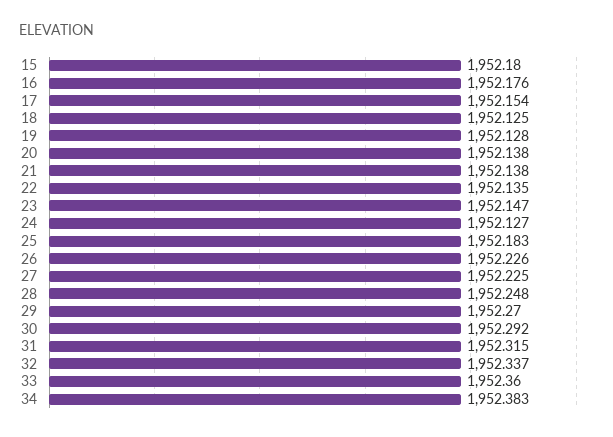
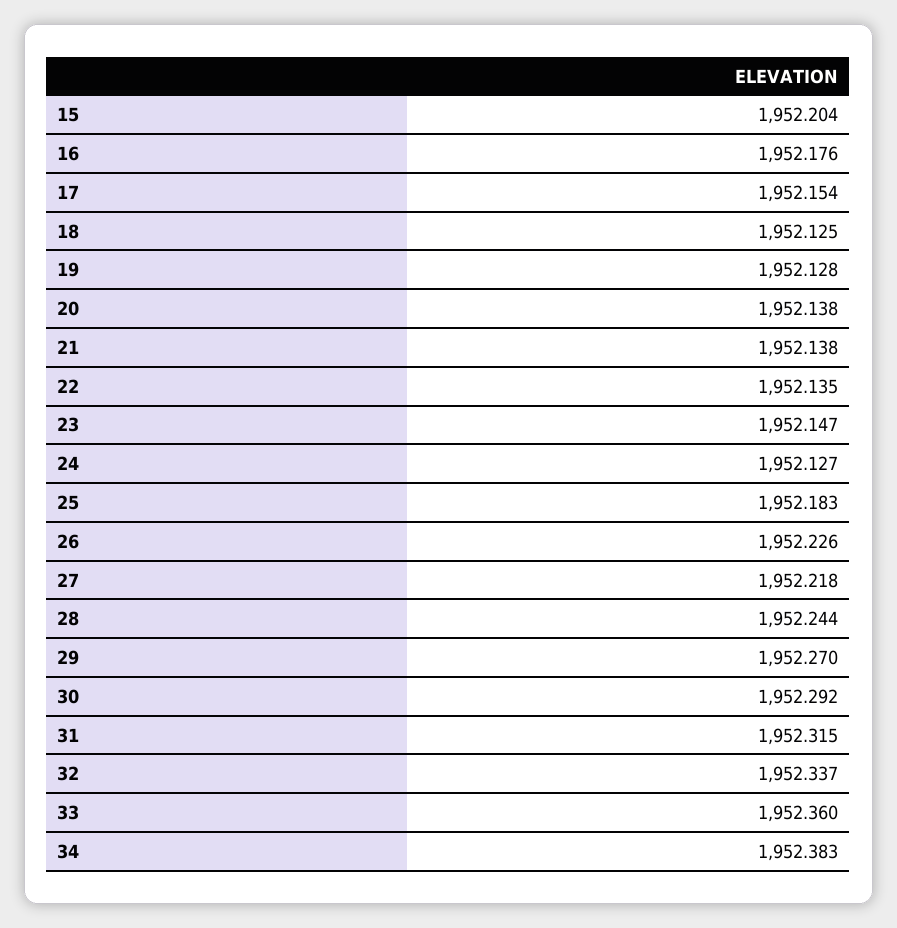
  {
-   "15": 1952.18,
+   "15": 1952.204,
    "16": 1952.176,
    "17": 1952.154,
    "18": 1952.125,
    "19": 1952.128,
    "20": 1952.138,
    "21": 1952.138,
    "22": 1952.135,
    "23": 1952.147,
    "24": 1952.127,
    "25": 1952.183,
    "26": 1952.226,
-   "27": 1952.225,
+   "27": 1952.218,
-   "28": 1952.248,
+   "28": 1952.244,
    "29": 1952.27,
    "30": 1952.292,
    "31": 1952.315,
    "32": 1952.337,
    "33": 1952.36,
    "34": 1952.383
  }

